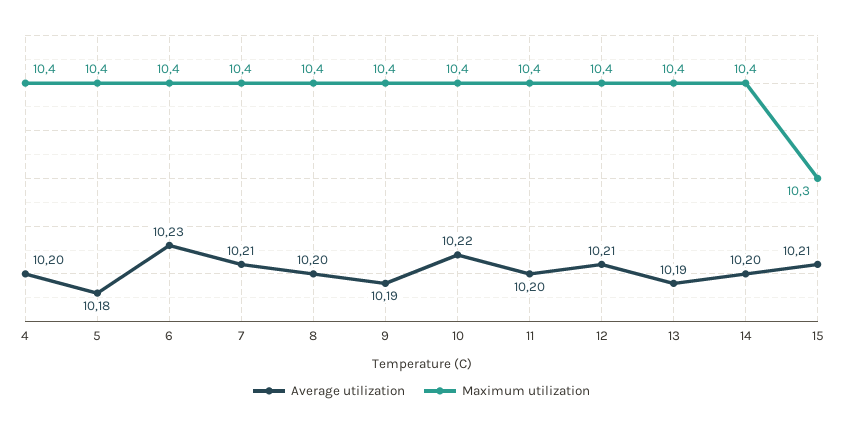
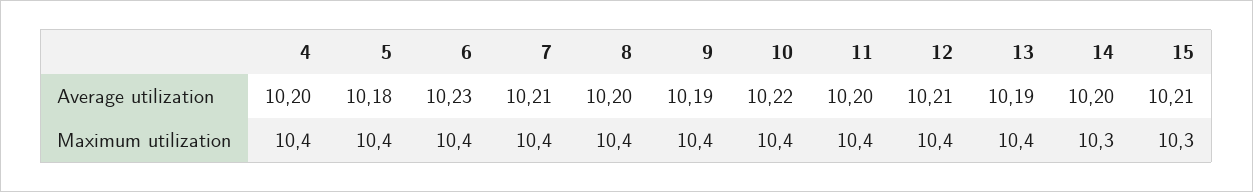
  {
    "Average utilization": {
      "4": 10.2,
      "5": 10.18,
      "6": 10.23,
      "7": 10.21,
      "8": 10.2,
      "9": 10.19,
      "10": 10.22,
      "11": 10.2,
      "12": 10.21,
      "13": 10.19,
      "14": 10.2,
      "15": 10.21
    },
    "Maximum utilization": {
      "4": 10.4,
      "5": 10.4,
      "6": 10.4,
      "7": 10.4,
      "8": 10.4,
      "9": 10.4,
      "10": 10.4,
      "11": 10.4,
      "12": 10.4,
      "13": 10.4,
-     "14": 10.4,
+     "14": 10.3,
      "15": 10.3
    }
  }

